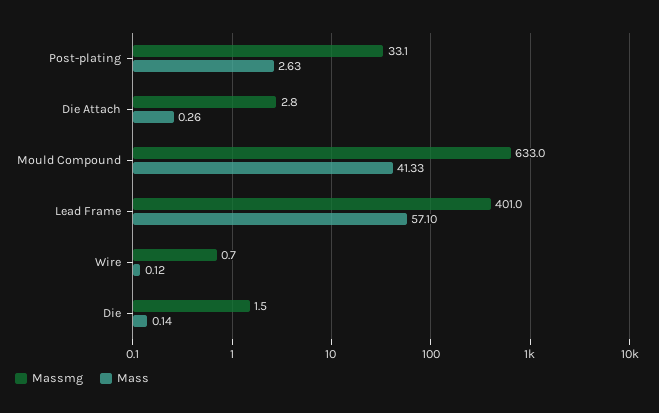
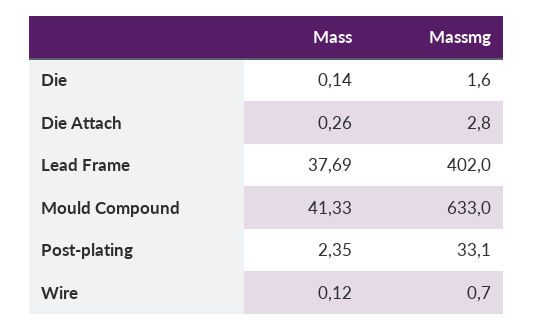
  {
    "Massmg": {
      "Post-plating": 33.1,
      "Die Attach": 2.8,
      "Mould Compound": 633,
-     "Lead Frame": 401,
+     "Lead Frame": 402,
      "Wire": 0.7,
-     "Die": 1.5
+     "Die": 1.6
    },
    "Mass": {
-     "Post-plating": 2.63,
+     "Post-plating": 2.35,
      "Die Attach": 0.26,
      "Mould Compound": 41.33,
-     "Lead Frame": 57.1,
+     "Lead Frame": 37.69,
      "Wire": 0.12,
      "Die": 0.14
    }
  }

